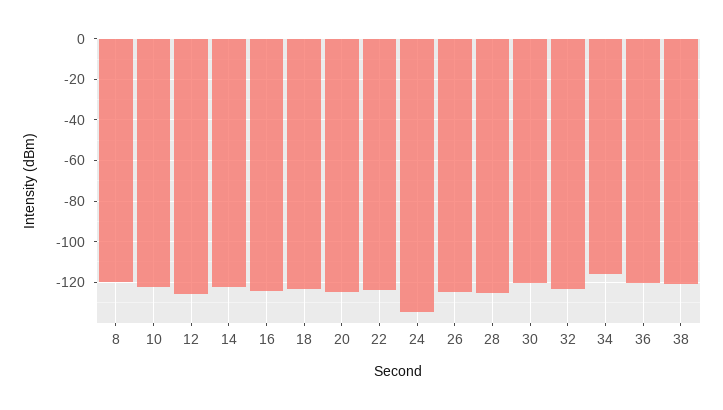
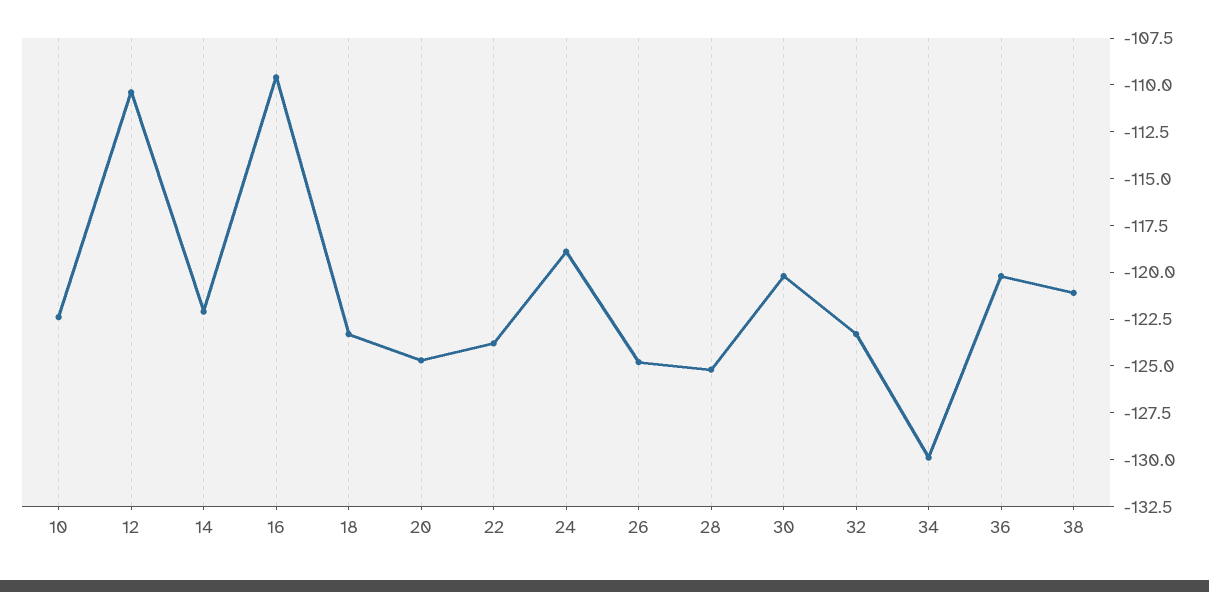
  {
-   "8": -120,
    "10": -122.5,
-   "12": -125,
+   "12": -110.5,
    "14": -122,
-   "16": -125,
+   "16": -109.5,
    "18": -123.5,
    "20": -124.5,
    "22": -124,
-   "24": -135,
+   "24": -119,
    "26": -125,
    "28": -125,
    "30": -120,
    "32": -123.5,
-   "34": -115,
+   "34": -130,
    "36": -120,
    "38": -121
  }

